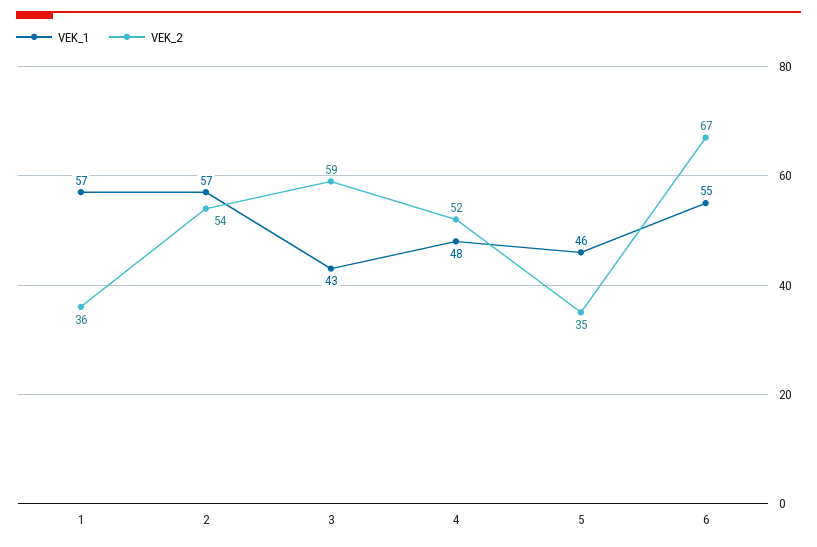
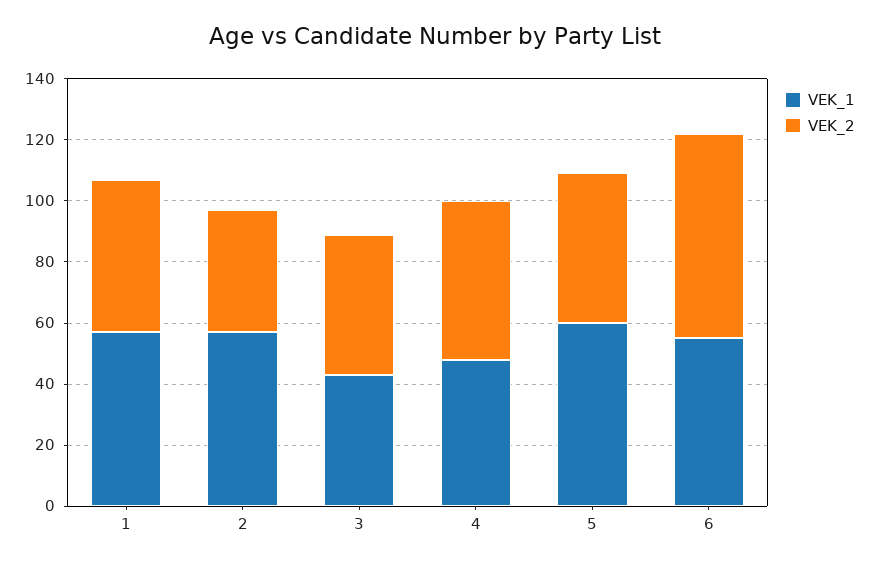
  {
    "VEK_1": {
      "1": 57,
      "2": 57,
      "3": 43,
      "4": 48,
-     "5": 46,
+     "5": 60,
      "6": 55
    },
    "VEK_2": {
-     "1": 36,
+     "1": 50,
-     "2": 54,
+     "2": 40,
-     "3": 59,
+     "3": 45,
      "4": 52,
-     "5": 35,
+     "5": 50,
      "6": 67
    }
  }

